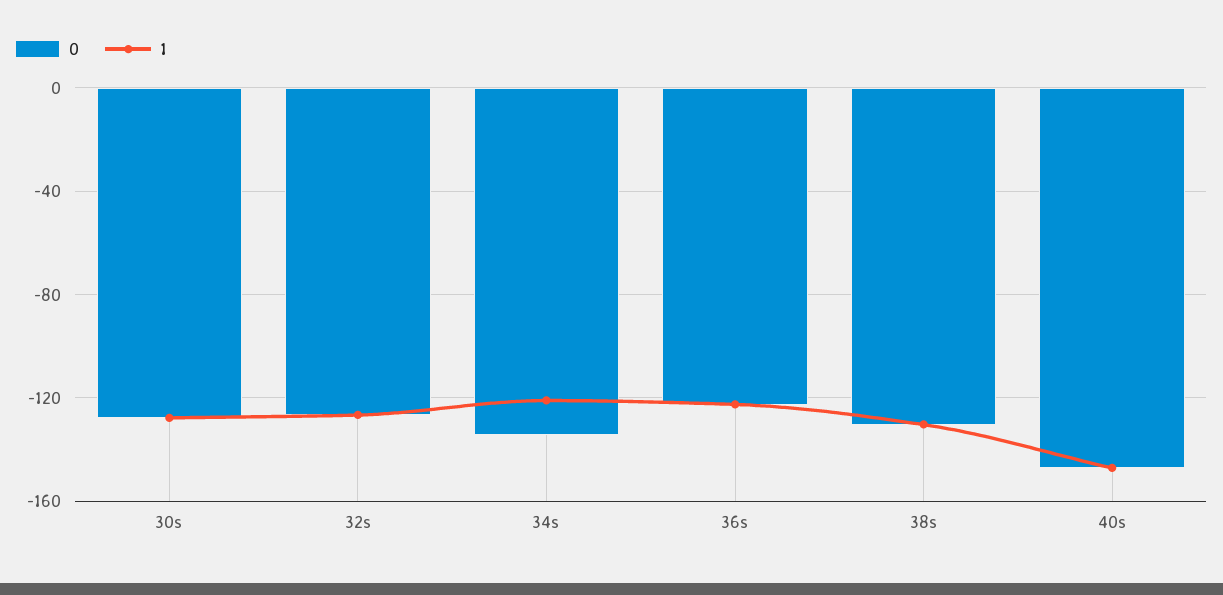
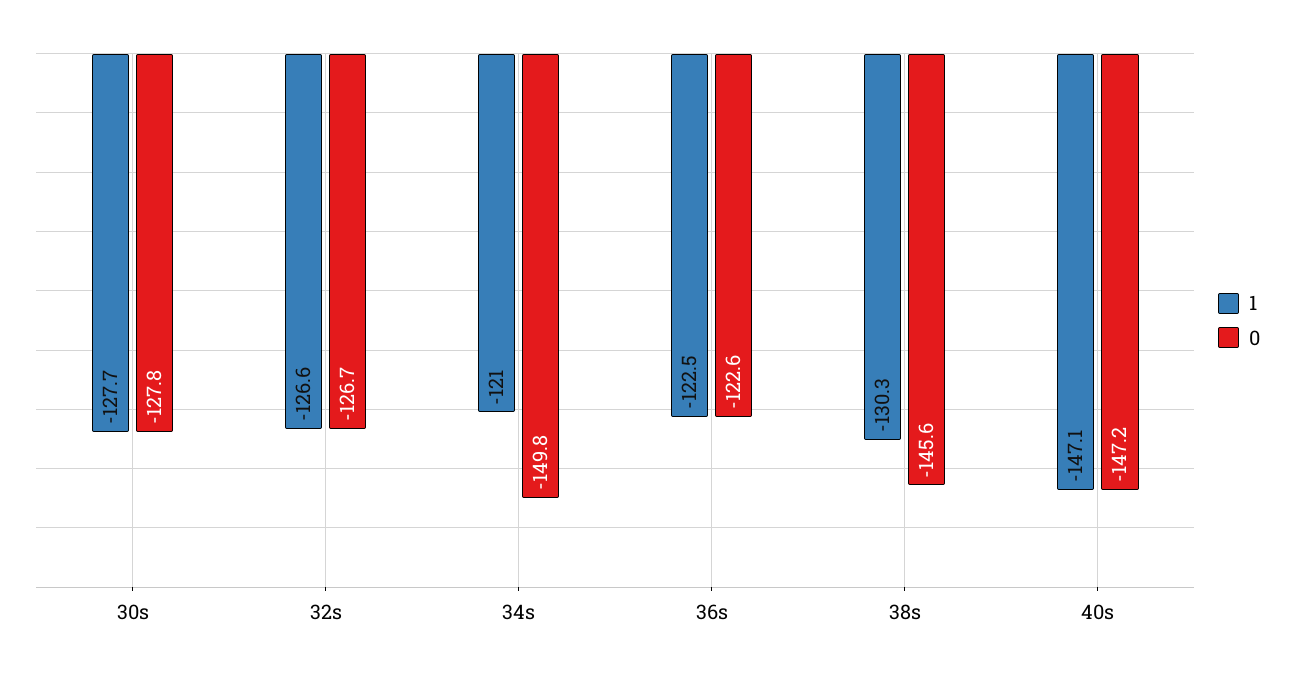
  {
    "0": {
      "30s": -127.8,
      "32s": -126.7,
-     "34s": -135,
+     "34s": -149.8,
      "36s": -122.6,
-     "38s": -130,
+     "38s": -145.6,
      "40s": -147.2
    },
    "1": {
      "30s": -127.7,
      "32s": -126.6,
      "34s": -121,
      "36s": -122.5,
      "38s": -130.3,
      "40s": -147.1
    }
  }

